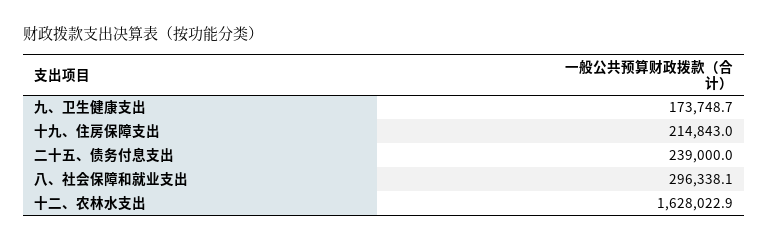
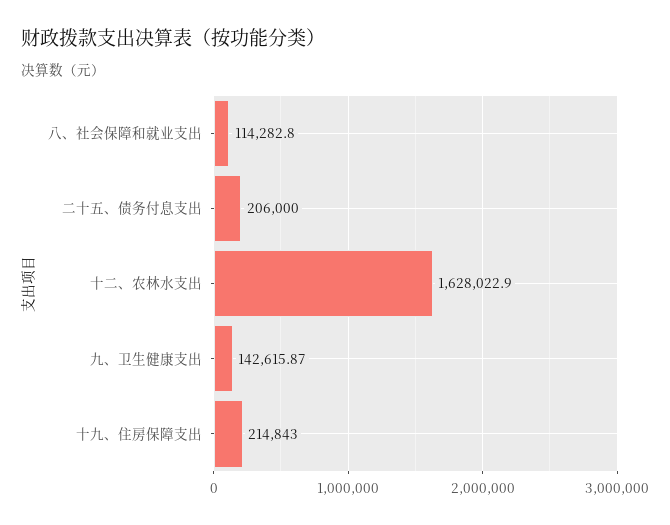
  {
-   "九、卫生健康支出": 173748.7,
+   "九、卫生健康支出": 142615.87,
    "十九、住房保障支出": 214843,
-   "二十五、债务付息支出": 239000,
+   "二十五、债务付息支出": 206000,
-   "八、社会保障和就业支出": 296338.1,
+   "八、社会保障和就业支出": 114282.8,
    "十二、农林水支出": 1628022.9
  }

